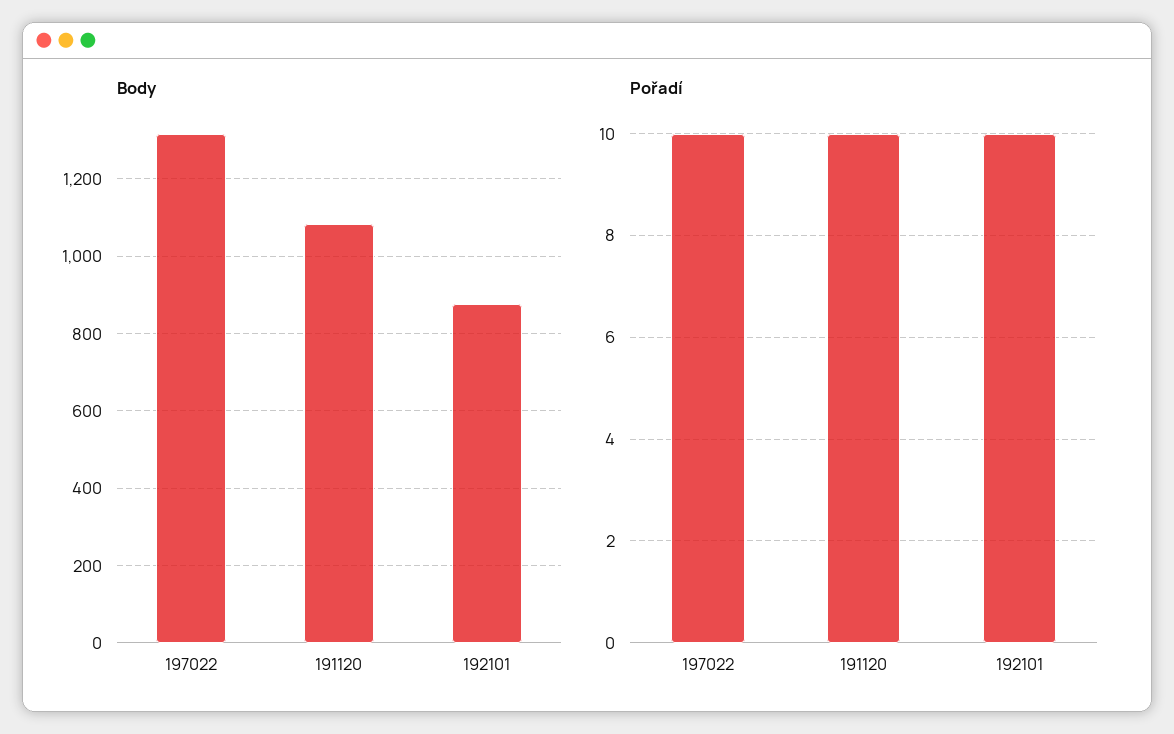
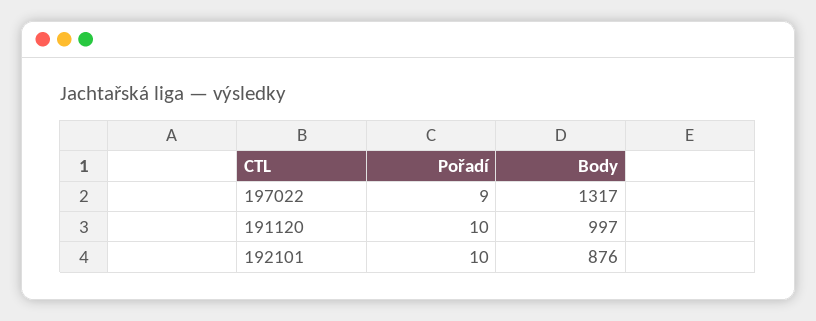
  {
    "Body": {
      "197022": 1317,
-     "191120": 1080,
+     "191120": 997,
      "192101": 876
    },
    "Pořadí": {
-     "197022": 10,
+     "197022": 9,
      "191120": 10,
      "192101": 10
    }
  }

